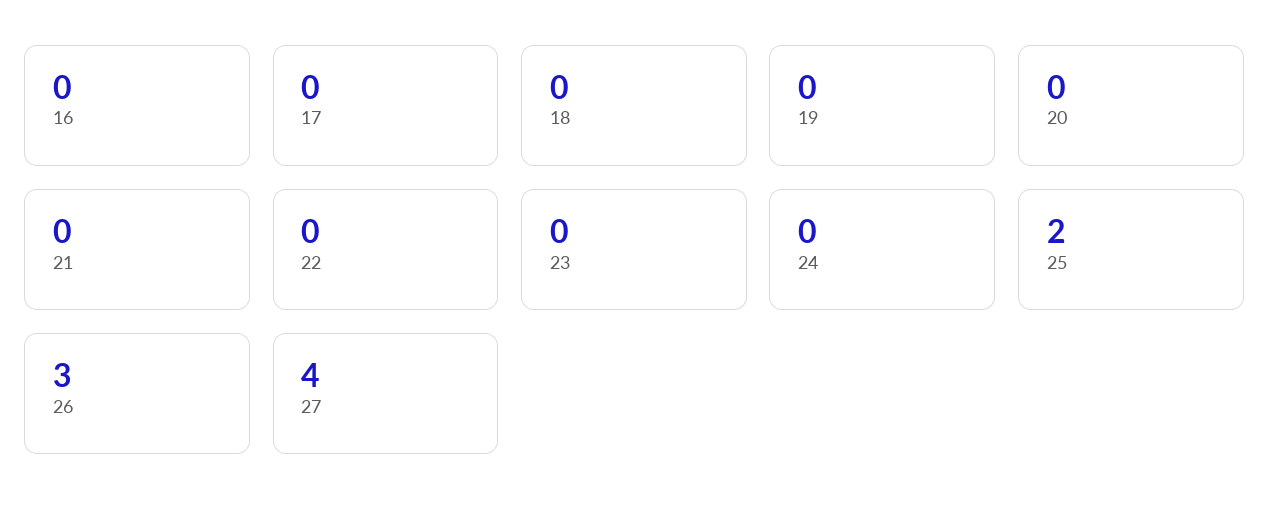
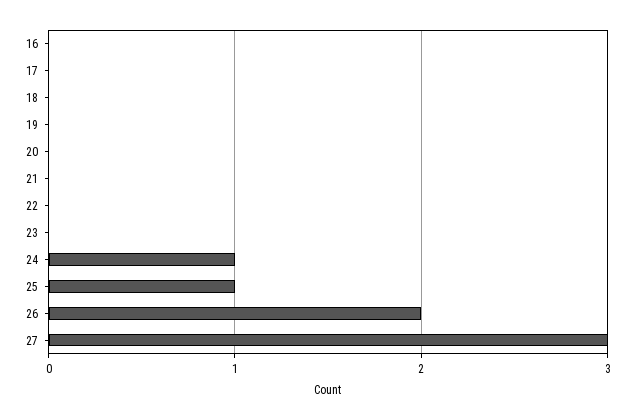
  {
    "16": 0,
    "17": 0,
    "18": 0,
    "19": 0,
    "20": 0,
    "21": 0,
    "22": 0,
    "23": 0,
-   "24": 0,
+   "24": 1,
-   "25": 2,
+   "25": 1,
-   "26": 3,
+   "26": 2,
-   "27": 4
+   "27": 3
  }

